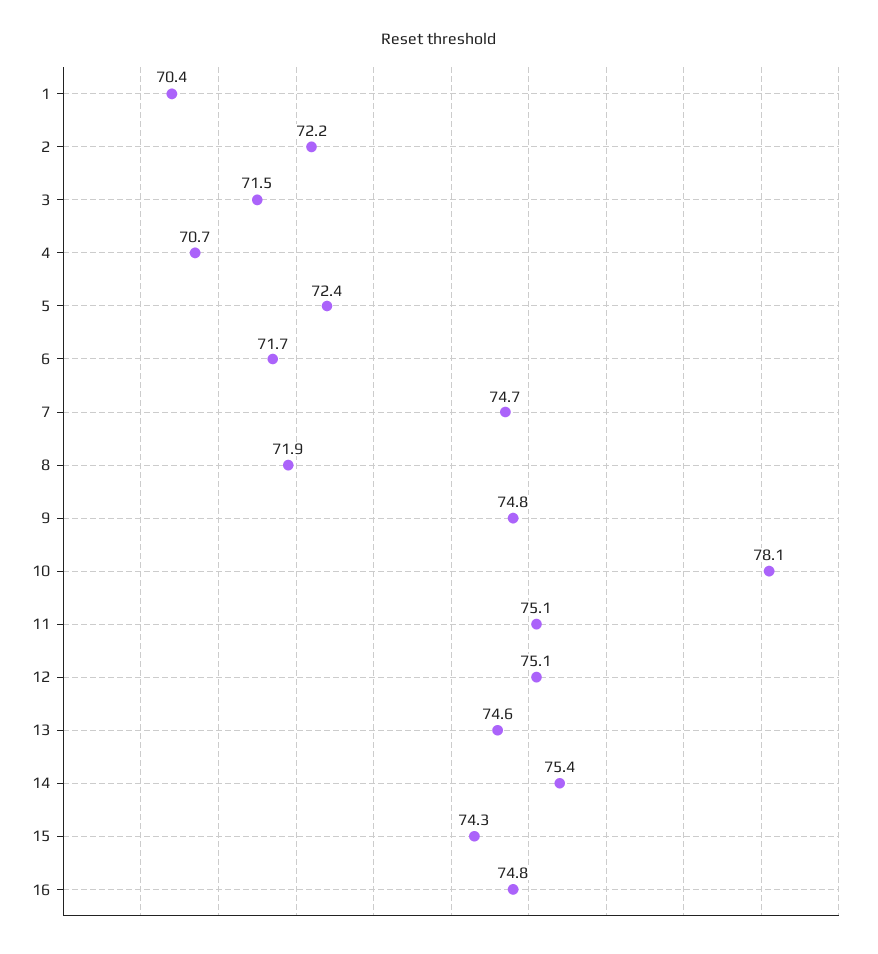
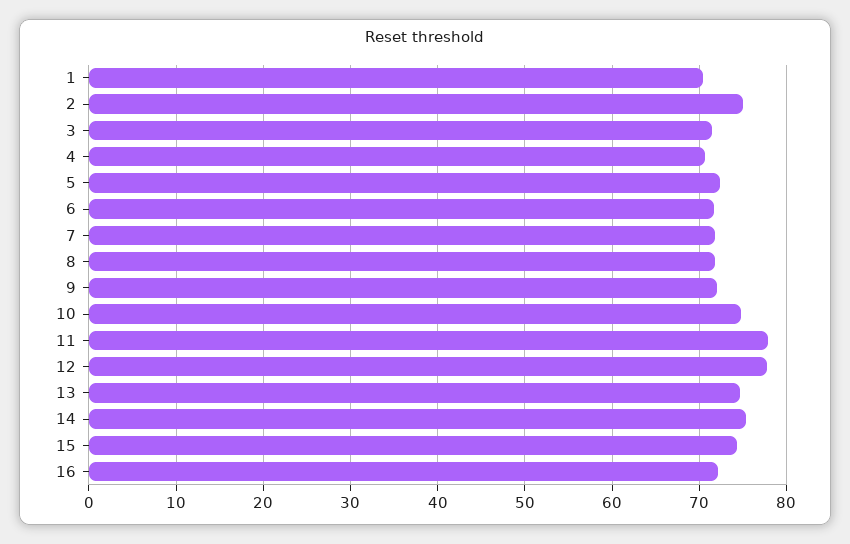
  {
    "1": 70.4,
-   "2": 72.2,
+   "2": 75,
    "3": 71.5,
    "4": 70.7,
    "5": 72.4,
    "6": 71.7,
-   "7": 74.7,
+   "7": 72,
    "8": 71.9,
-   "9": 74.8,
+   "9": 72,
-   "10": 78.1,
+   "10": 75,
-   "11": 75.1,
+   "11": 78,
-   "12": 75.1,
+   "12": 78,
    "13": 74.6,
    "14": 75.4,
    "15": 74.3,
-   "16": 74.8
+   "16": 72
  }

